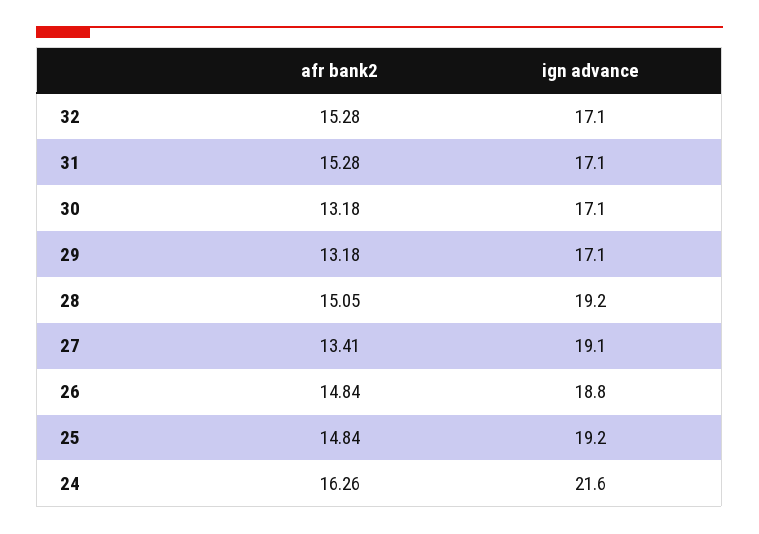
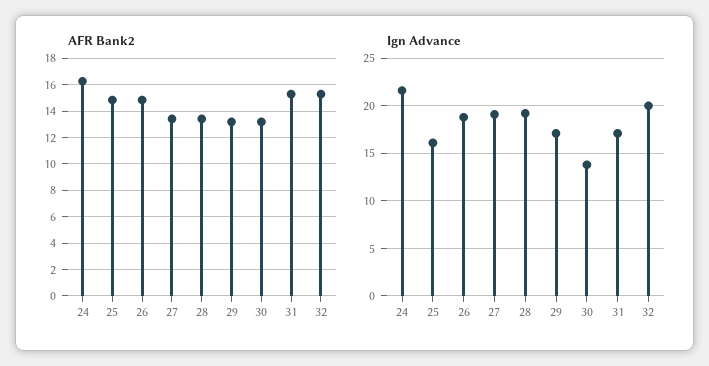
  {
    "afr bank2": {
      "32": 15.28,
      "31": 15.28,
      "30": 13.18,
      "29": 13.18,
-     "28": 15.05,
+     "28": 13.5,
      "27": 13.41,
      "26": 14.84,
      "25": 14.84,
      "24": 16.26
    },
    "ign advance": {
-     "32": 17.1,
+     "32": 20,
      "31": 17.1,
-     "30": 17.1,
+     "30": 14,
      "29": 17.1,
      "28": 19.2,
      "27": 19.1,
      "26": 18.8,
-     "25": 19.2,
+     "25": 16,
      "24": 21.6
    }
  }

